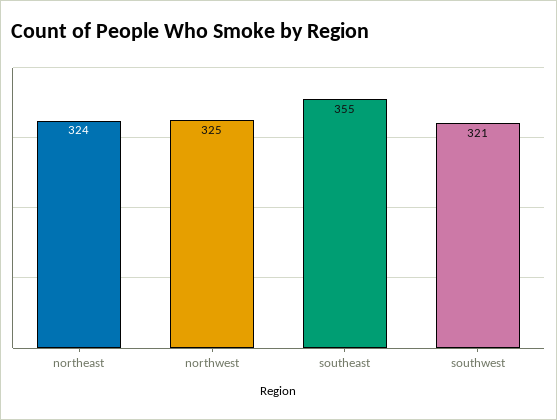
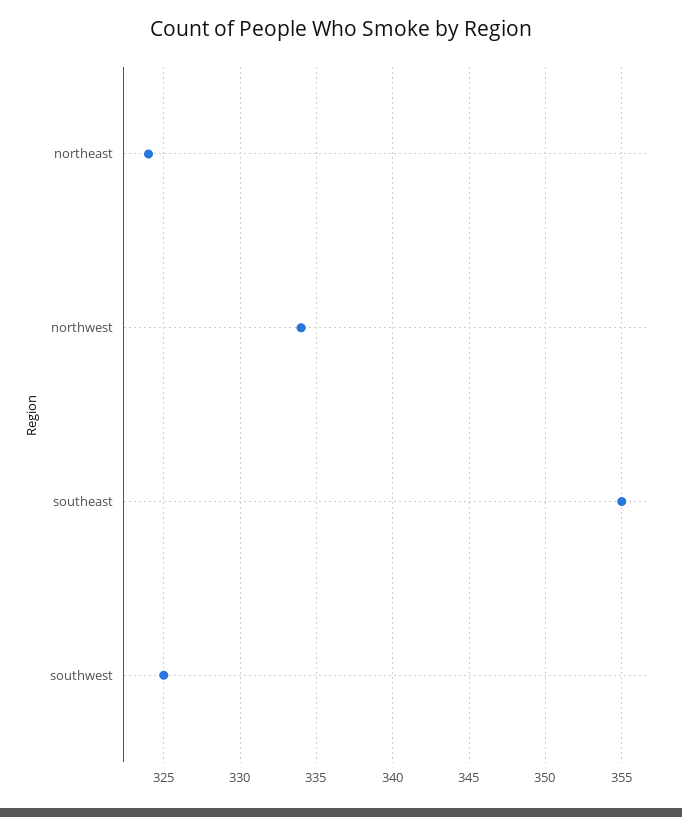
  {
    "northeast": 324,
-   "northwest": 325,
+   "northwest": 334,
    "southeast": 355,
-   "southwest": 321
+   "southwest": 325
  }

